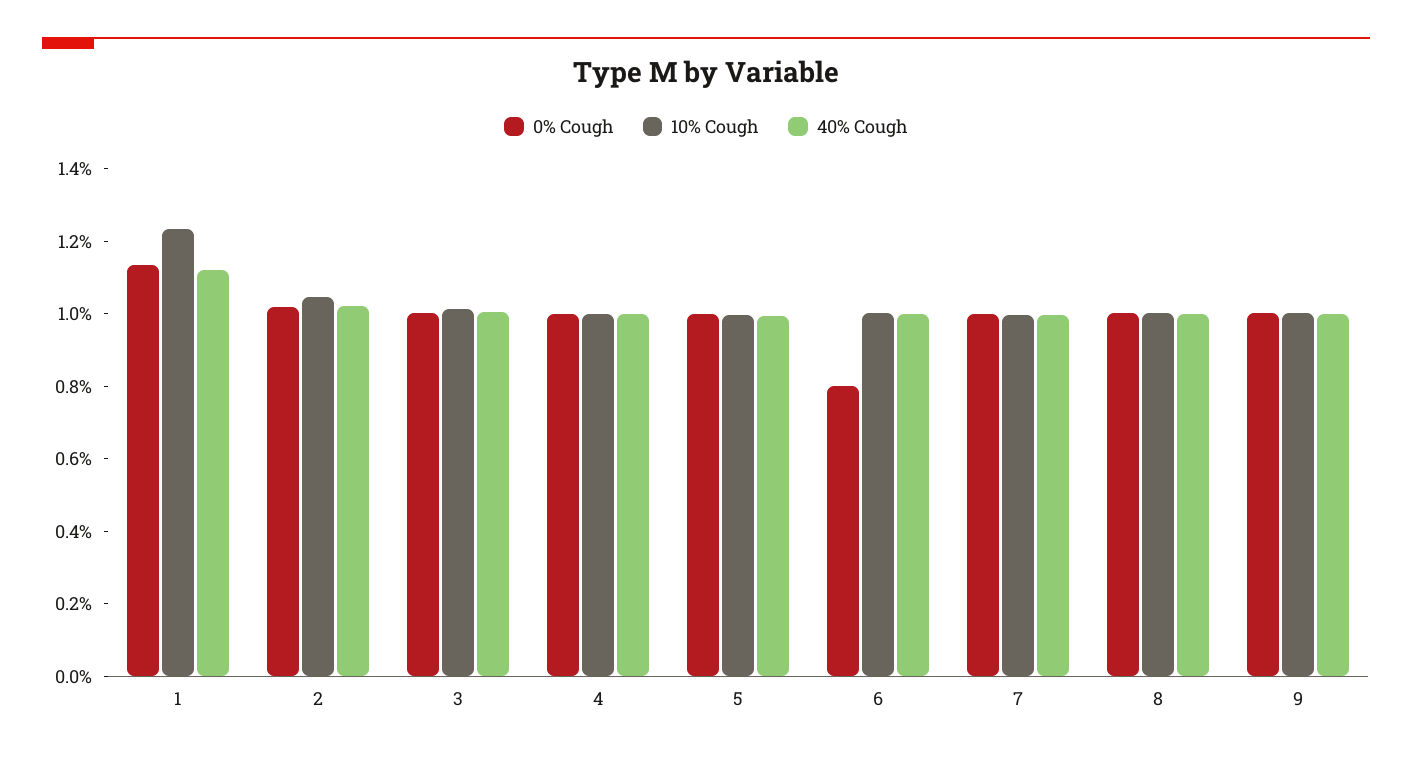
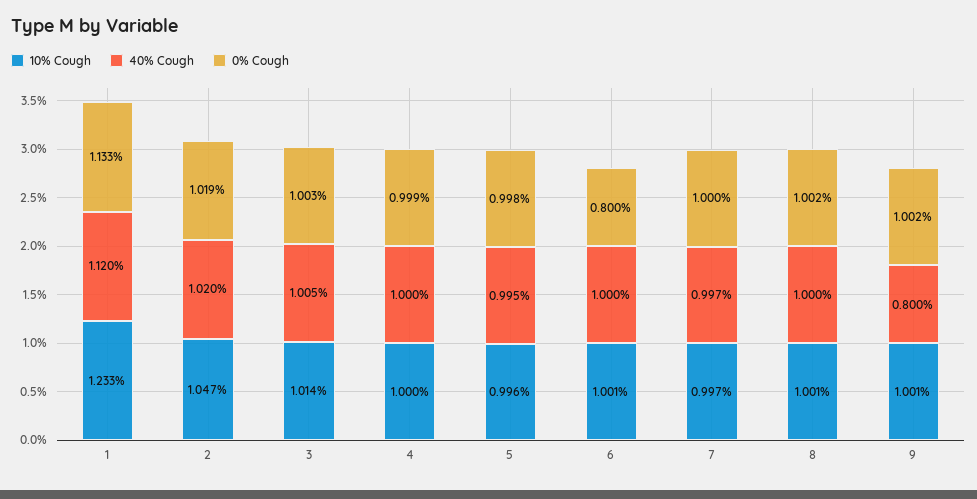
  {
    "0% Cough": {
      "1": 1.133,
      "2": 1.019,
      "3": 1.003,
      "4": 0.999,
      "5": 0.998,
      "6": 0.8,
      "7": 1,
      "8": 1.002,
      "9": 1.002
    },
    "10% Cough": {
      "1": 1.233,
      "2": 1.047,
      "3": 1.014,
      "4": 1,
      "5": 0.996,
      "6": 1.001,
      "7": 0.997,
      "8": 1.001,
      "9": 1.001
    },
    "40% Cough": {
      "1": 1.12,
      "2": 1.02,
      "3": 1.005,
      "4": 1,
      "5": 0.995,
      "6": 1,
      "7": 0.997,
      "8": 1,
-     "9": 1
+     "9": 0.8
    }
  }

